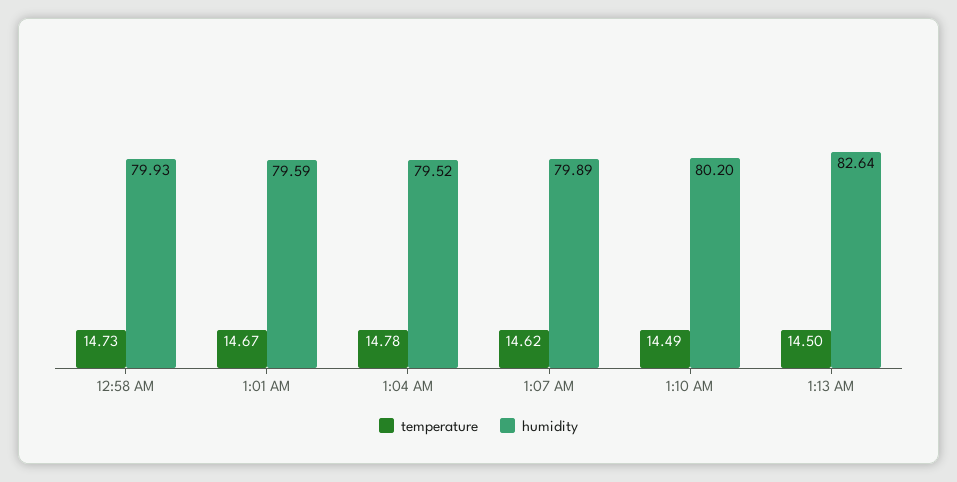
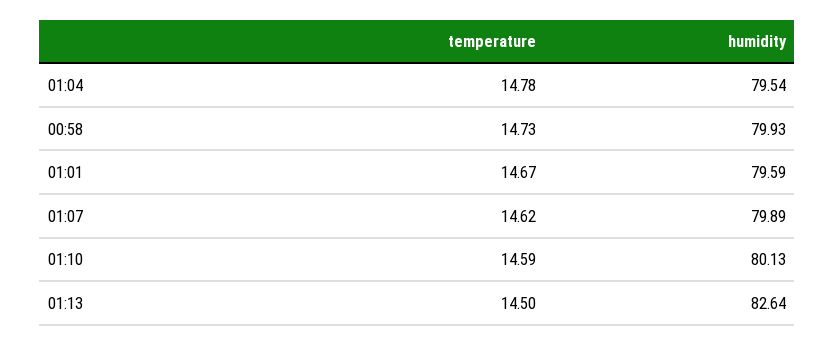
  {
    "temperature": {
      "12:58 AM": 14.73,
      "1:01 AM": 14.67,
      "1:04 AM": 14.78,
      "1:07 AM": 14.62,
-     "1:10 AM": 14.49,
+     "1:10 AM": 14.59,
      "1:13 AM": 14.5
    },
    "humidity": {
      "12:58 AM": 79.93,
      "1:01 AM": 79.59,
-     "1:04 AM": 79.52,
+     "1:04 AM": 79.54,
      "1:07 AM": 79.89,
-     "1:10 AM": 80.2,
+     "1:10 AM": 80.13,
      "1:13 AM": 82.64
    }
  }

